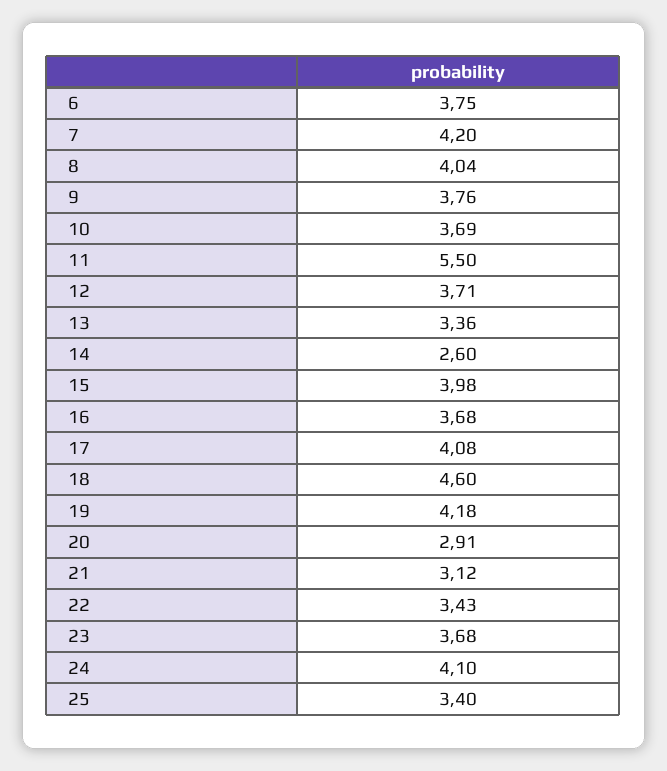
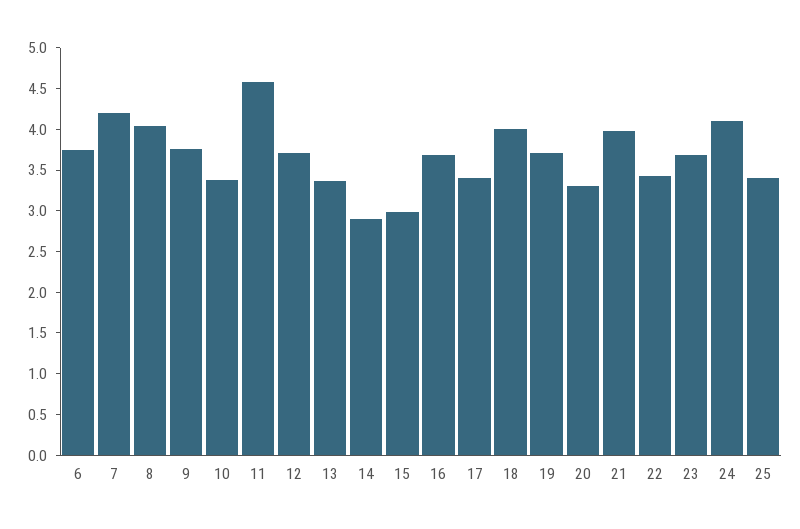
  {
    "6": 3.75,
    "7": 4.2,
    "8": 4.04,
    "9": 3.76,
-   "10": 3.69,
+   "10": 3.4,
-   "11": 5.5,
+   "11": 4.6,
    "12": 3.71,
    "13": 3.36,
-   "14": 2.6,
+   "14": 2.9,
-   "15": 3.98,
+   "15": 3,
    "16": 3.68,
-   "17": 4.08,
+   "17": 3.4,
-   "18": 4.6,
+   "18": 4,
-   "19": 4.18,
+   "19": 3.7,
-   "20": 2.91,
+   "20": 3.3,
-   "21": 3.12,
+   "21": 4,
    "22": 3.43,
    "23": 3.68,
    "24": 4.1,
    "25": 3.4
  }

